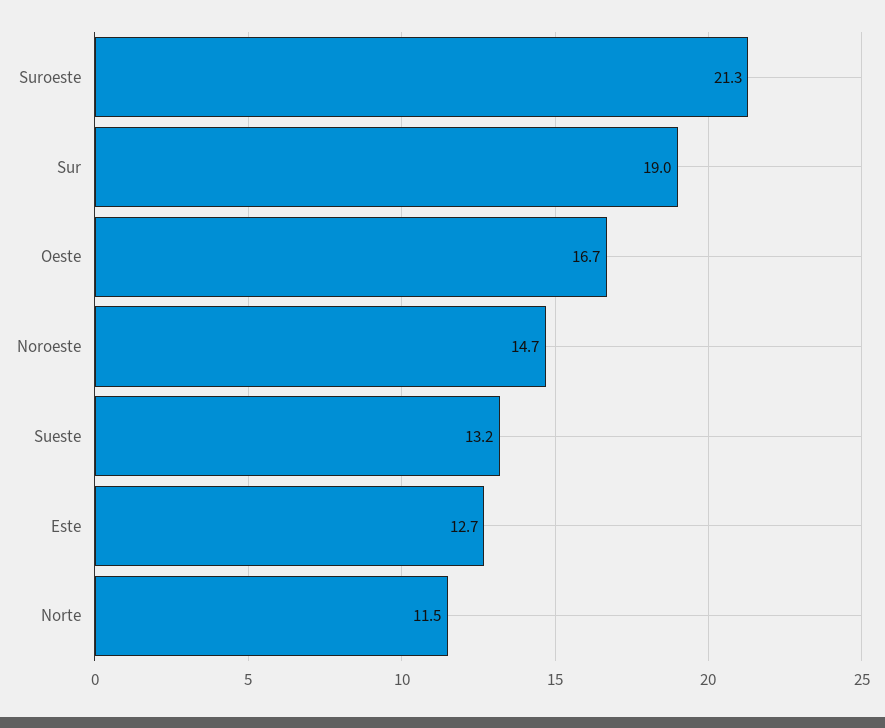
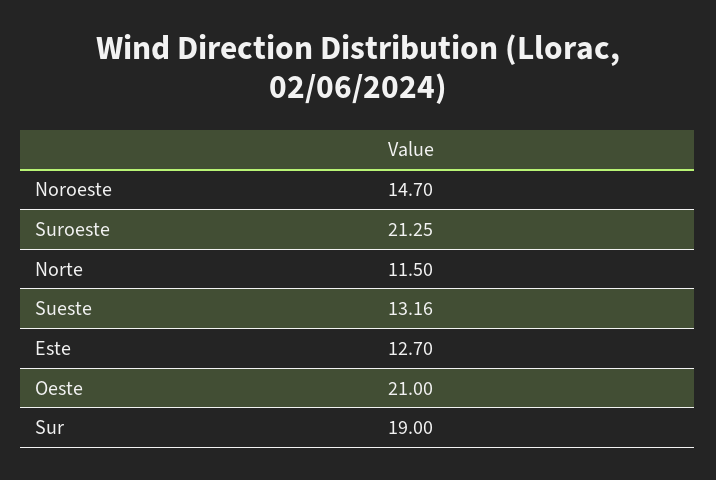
  {
    "Suroeste": 21.25,
    "Sur": 19,
-   "Oeste": 16.7,
+   "Oeste": 21,
    "Noroeste": 14.7,
    "Sueste": 13.16,
    "Este": 12.7,
    "Norte": 11.5
  }

